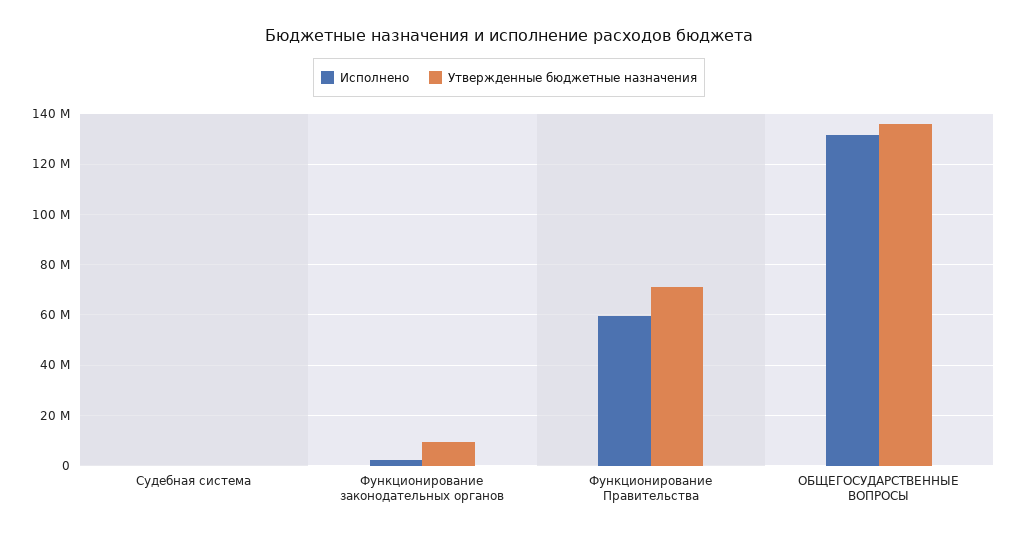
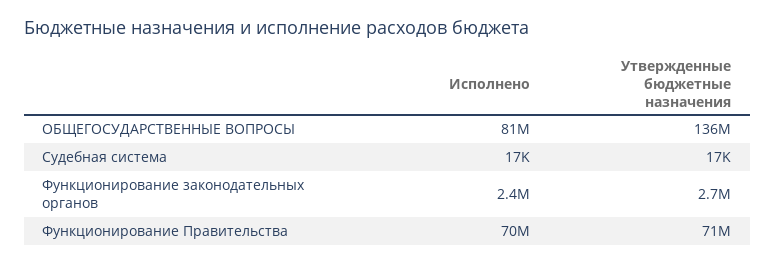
  {
    "Исполнено": {
      "Судебная система": 17000,
      "Функционирование законодательных органов": 2400000,
-     "Функционирование Правительства": 60000000,
+     "Функционирование Правительства": 70000000,
-     "ОБЩЕГОСУДАРСТВЕННЫЕ ВОПРОСЫ": 132500000
+     "ОБЩЕГОСУДАРСТВЕННЫЕ ВОПРОСЫ": 81000000
    },
    "Утвержденные бюджетные назначения": {
      "Судебная система": 17000,
-     "Функционирование законодательных органов": 10000000,
+     "Функционирование законодательных органов": 2700000,
      "Функционирование Правительства": 71000000,
      "ОБЩЕГОСУДАРСТВЕННЫЕ ВОПРОСЫ": 136000000
    }
  }

